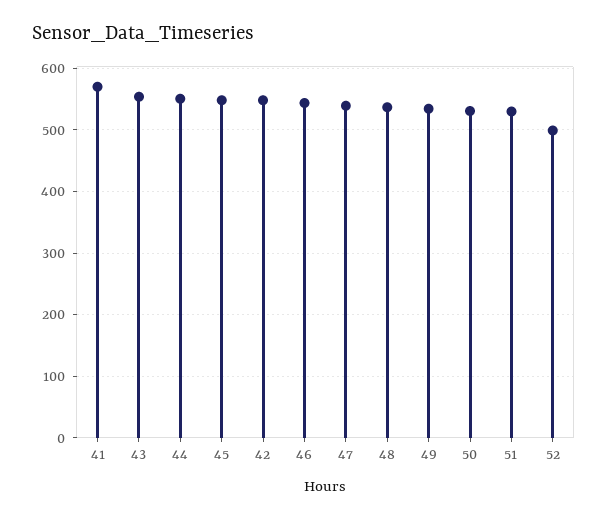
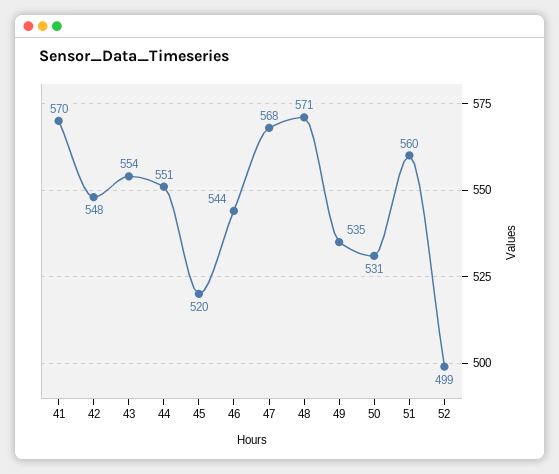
  {
    "41": 570,
    "43": 554,
    "44": 551,
-   "45": 550,
+   "45": 520,
    "42": 548,
    "46": 544,
-   "47": 540,
+   "47": 568,
-   "48": 540,
+   "48": 571,
    "49": 535,
    "50": 531,
-   "51": 530,
+   "51": 560,
    "52": 499
  }

